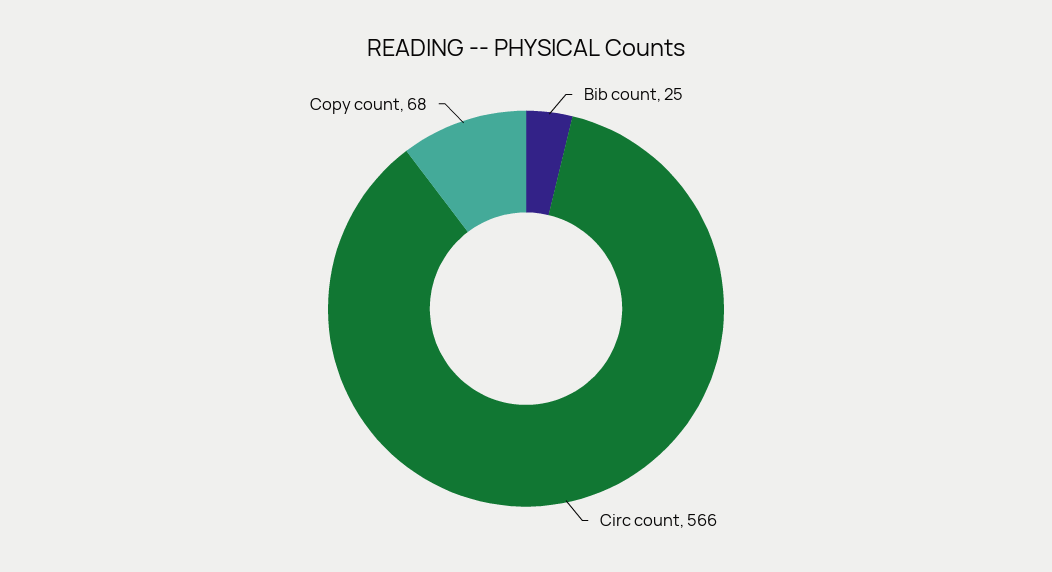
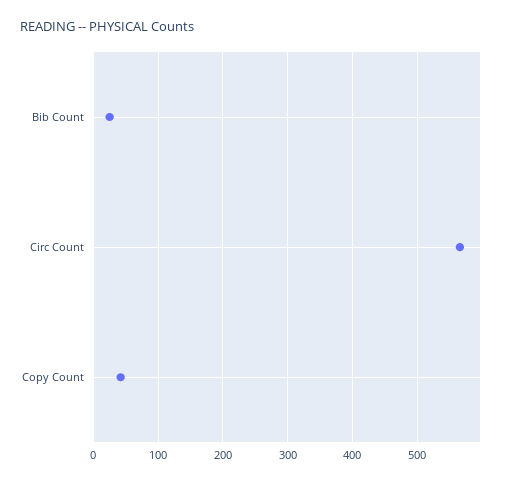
  {
    "Bib count": 25,
    "Circ count": 566,
-   "Copy count": 68
+   "Copy count": 40
  }

